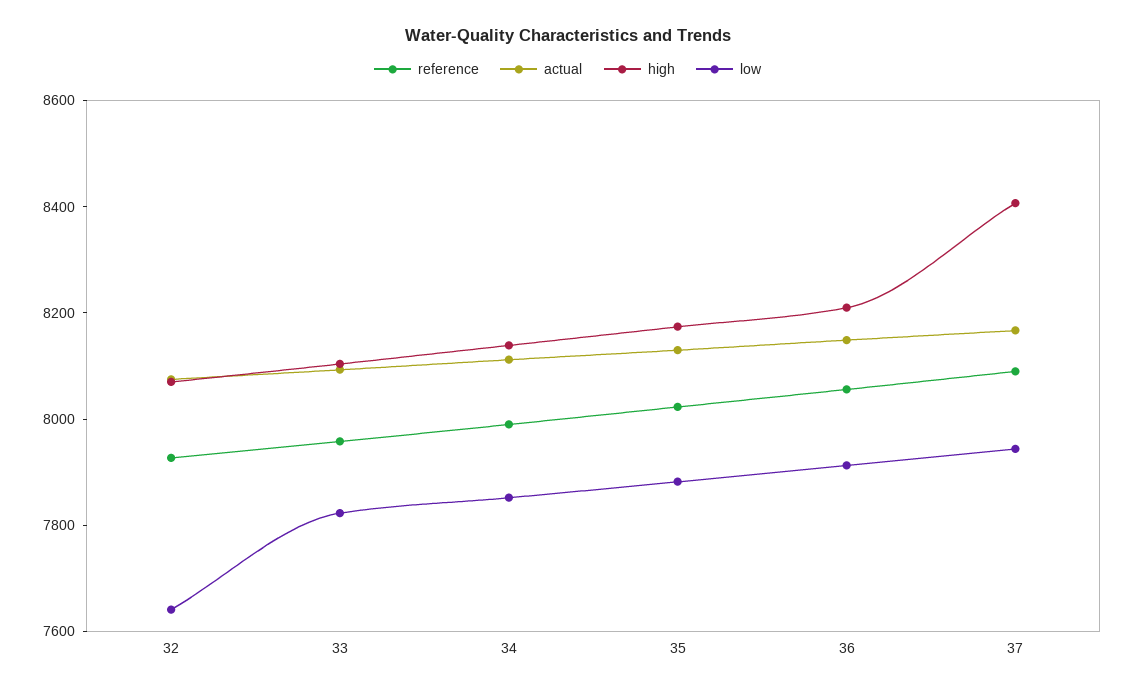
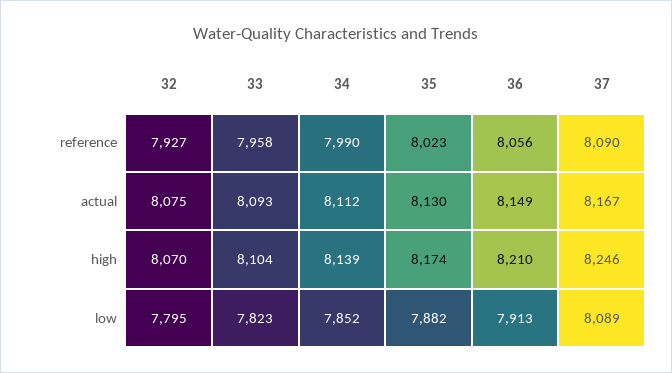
  {
    "reference": {
      "32": 7927,
      "33": 7958,
      "34": 7990,
      "35": 8023,
      "36": 8056,
      "37": 8090
    },
    "actual": {
      "32": 8075,
      "33": 8093,
      "34": 8112,
      "35": 8130,
      "36": 8149,
      "37": 8167
    },
    "high": {
      "32": 8070,
      "33": 8104,
      "34": 8139,
      "35": 8174,
      "36": 8210,
-     "37": 8400
+     "37": 8246
    },
    "low": {
-     "32": 7650,
+     "32": 7795,
      "33": 7823,
      "34": 7852,
      "35": 7882,
      "36": 7913,
-     "37": 7950
+     "37": 8089
    }
  }

